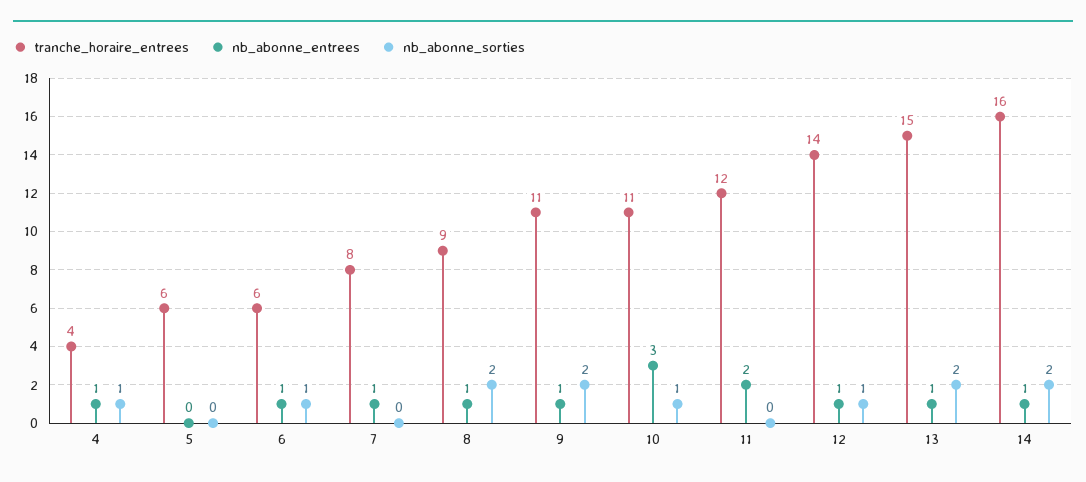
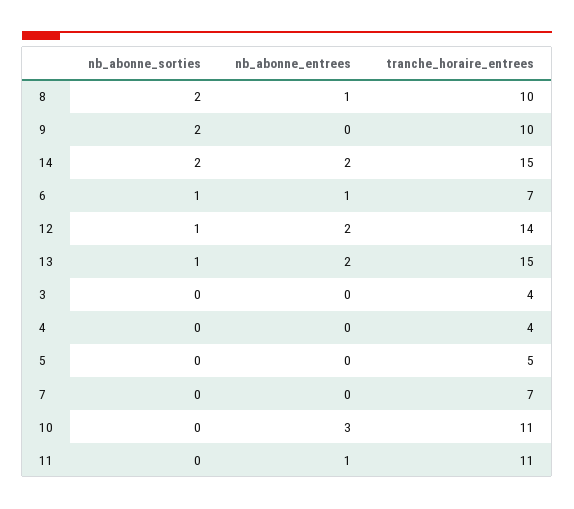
  {
    "tranche_horaire_entrees": {
      "4": 4,
-     "5": 6,
+     "5": 5,
-     "6": 6,
+     "6": 7,
-     "7": 8,
+     "7": 7,
-     "8": 9,
+     "8": 10,
-     "9": 11,
+     "9": 10,
      "10": 11,
-     "11": 12,
+     "11": 11,
      "12": 14,
      "13": 15,
-     "14": 16
+     "14": 15,
+     "3": 4
    },
    "nb_abonne_entrees": {
-     "4": 1,
+     "4": 0,
      "5": 0,
      "6": 1,
-     "7": 1,
+     "7": 0,
      "8": 1,
-     "9": 1,
+     "9": 0,
      "10": 3,
-     "11": 2,
+     "11": 1,
-     "12": 1,
+     "12": 2,
-     "13": 1,
+     "13": 2,
-     "14": 1
+     "14": 2,
+     "3": 0
    },
    "nb_abonne_sorties": {
-     "4": 1,
+     "4": 0,
      "5": 0,
      "6": 1,
      "7": 0,
      "8": 2,
      "9": 2,
-     "10": 1,
+     "10": 0,
      "11": 0,
      "12": 1,
-     "13": 2,
+     "13": 1,
-     "14": 2
+     "14": 2,
+     "3": 0
    }
  }

